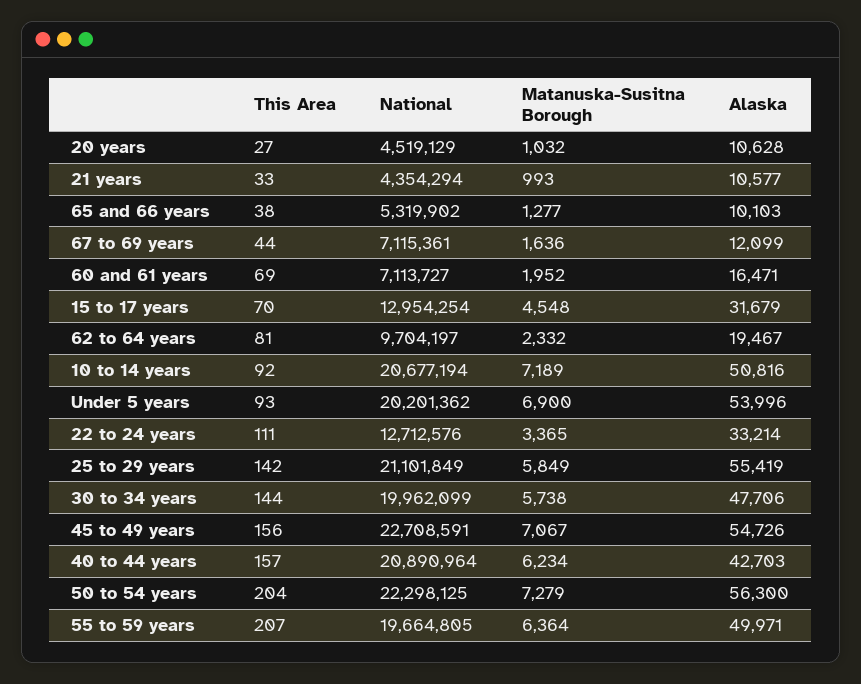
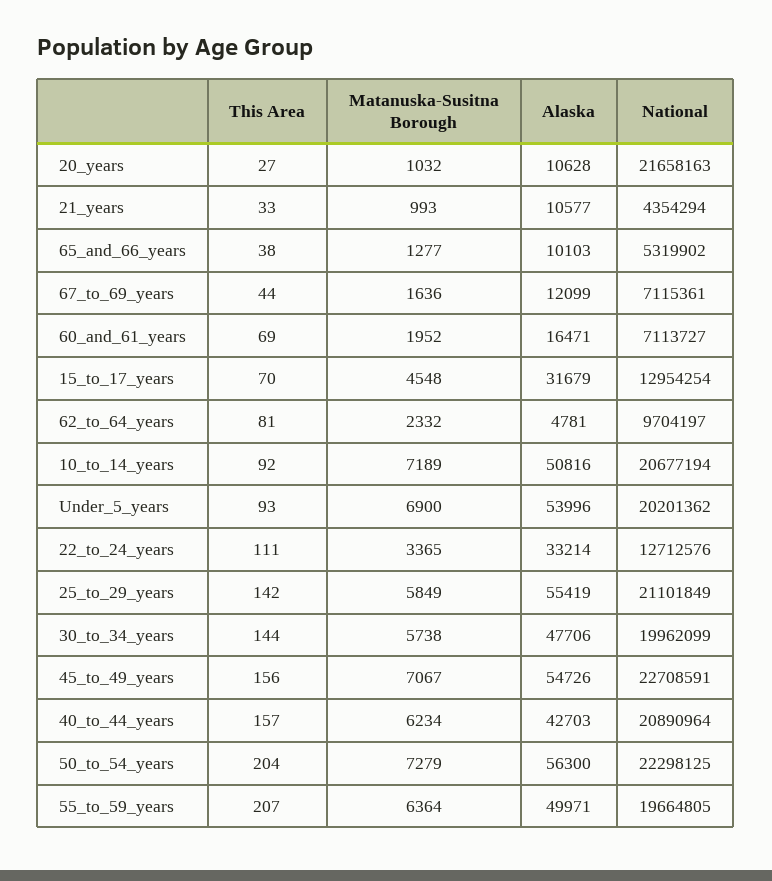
  {
    "This Area": {
      "20 years": 27,
      "21 years": 33,
      "65 and 66 years": 38,
      "67 to 69 years": 44,
      "60 and 61 years": 69,
      "15 to 17 years": 70,
      "62 to 64 years": 81,
      "10 to 14 years": 92,
      "Under 5 years": 93,
      "22 to 24 years": 111,
      "25 to 29 years": 142,
      "30 to 34 years": 144,
      "45 to 49 years": 156,
      "40 to 44 years": 157,
      "50 to 54 years": 204,
      "55 to 59 years": 207
    },
    "National": {
-     "20 years": 4519129,
+     "20 years": 21658163,
      "21 years": 4354294,
      "65 and 66 years": 5319902,
      "67 to 69 years": 7115361,
      "60 and 61 years": 7113727,
      "15 to 17 years": 12954254,
      "62 to 64 years": 9704197,
      "10 to 14 years": 20677194,
      "Under 5 years": 20201362,
      "22 to 24 years": 12712576,
      "25 to 29 years": 21101849,
      "30 to 34 years": 19962099,
      "45 to 49 years": 22708591,
      "40 to 44 years": 20890964,
      "50 to 54 years": 22298125,
      "55 to 59 years": 19664805
    },
    "Matanuska-Susitna Borough": {
      "20 years": 1032,
      "21 years": 993,
      "65 and 66 years": 1277,
      "67 to 69 years": 1636,
      "60 and 61 years": 1952,
      "15 to 17 years": 4548,
      "62 to 64 years": 2332,
      "10 to 14 years": 7189,
      "Under 5 years": 6900,
      "22 to 24 years": 3365,
      "25 to 29 years": 5849,
      "30 to 34 years": 5738,
      "45 to 49 years": 7067,
      "40 to 44 years": 6234,
      "50 to 54 years": 7279,
      "55 to 59 years": 6364
    },
    "Alaska": {
      "20 years": 10628,
      "21 years": 10577,
      "65 and 66 years": 10103,
      "67 to 69 years": 12099,
      "60 and 61 years": 16471,
      "15 to 17 years": 31679,
-     "62 to 64 years": 19467,
+     "62 to 64 years": 4781,
      "10 to 14 years": 50816,
      "Under 5 years": 53996,
      "22 to 24 years": 33214,
      "25 to 29 years": 55419,
      "30 to 34 years": 47706,
      "45 to 49 years": 54726,
      "40 to 44 years": 42703,
      "50 to 54 years": 56300,
      "55 to 59 years": 49971
    }
  }

